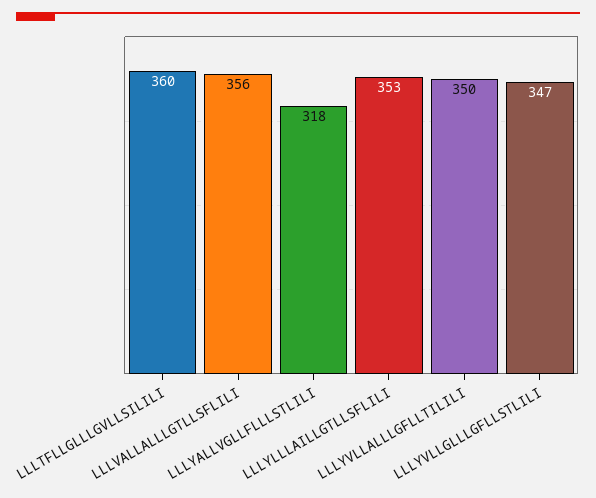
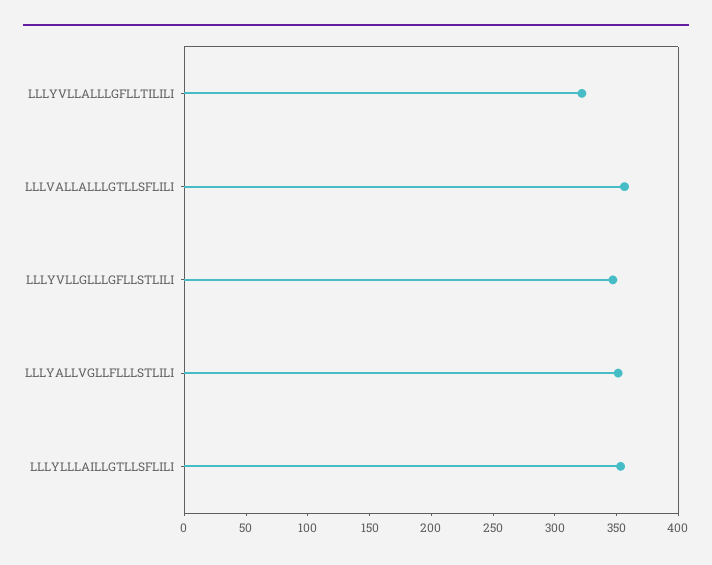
  {
-   "LLLTFLLGLLLGVLLSILILI": 360,
    "LLLVALLALLLGTLLSFLILI": 356,
-   "LLLYALLVGLLFLLLSTLILI": 318,
+   "LLLYALLVGLLFLLLSTLILI": 350,
    "LLLYLLLAILLGTLLSFLILI": 353,
-   "LLLYVLLALLLGFLLTILILI": 350,
+   "LLLYVLLALLLGFLLTILILI": 320,
    "LLLYVLLGLLLGFLLSTLILI": 347
  }

